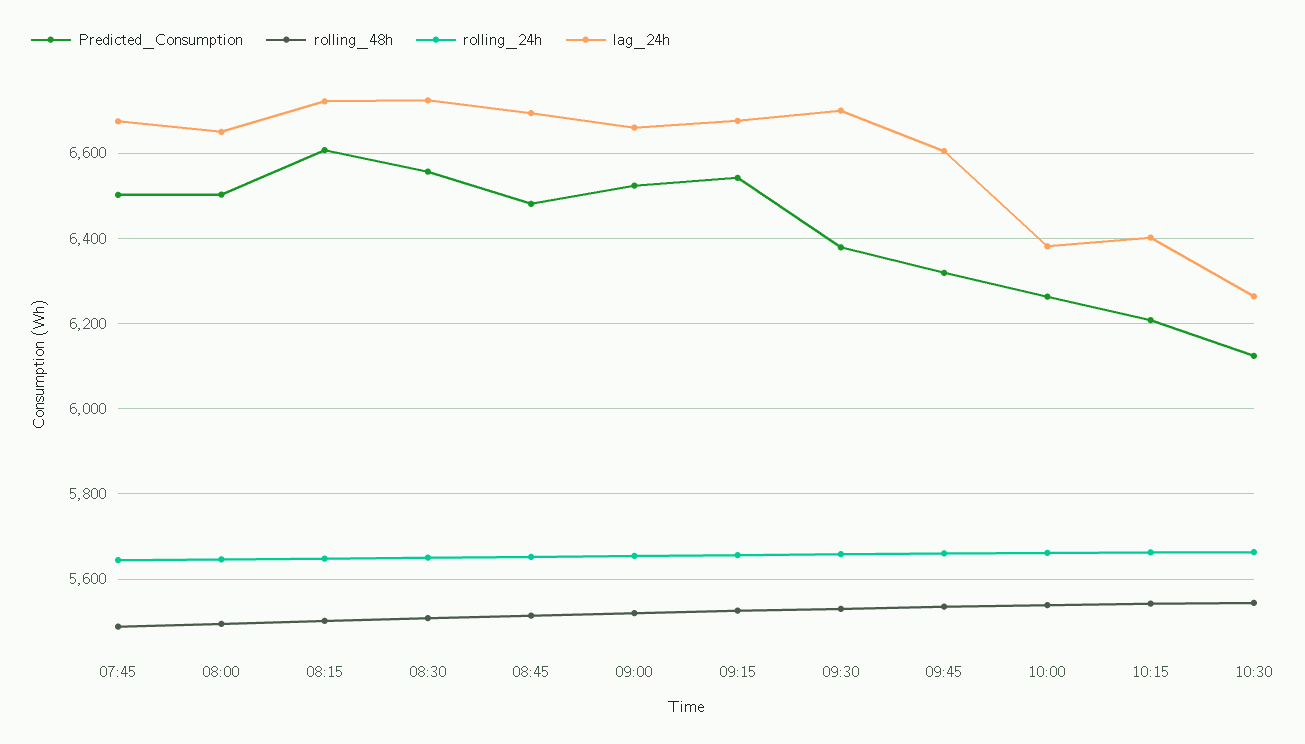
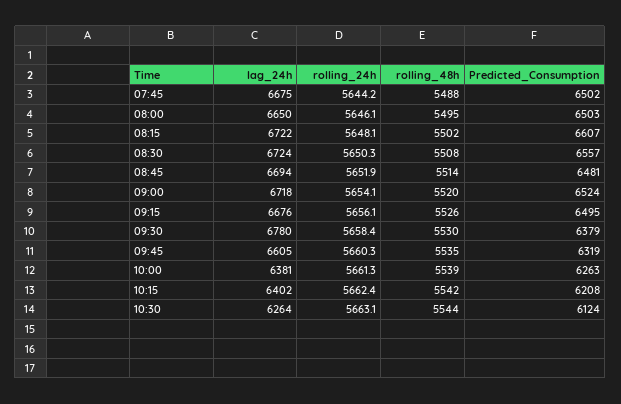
  {
    "Predicted_Consumption": {
      "07:45": 6502,
      "08:00": 6503,
      "08:15": 6607,
      "08:30": 6557,
      "08:45": 6481,
      "09:00": 6524,
-     "09:15": 6540,
+     "09:15": 6495,
      "09:30": 6379,
      "09:45": 6319,
      "10:00": 6263,
      "10:15": 6208,
      "10:30": 6124
    },
    "rolling_48h": {
      "07:45": 5488,
      "08:00": 5495,
      "08:15": 5502,
      "08:30": 5508,
      "08:45": 5514,
      "09:00": 5520,
      "09:15": 5526,
      "09:30": 5530,
      "09:45": 5535,
      "10:00": 5539,
      "10:15": 5542,
      "10:30": 5544
    },
    "rolling_24h": {
      "07:45": 5644.2,
      "08:00": 5646.1,
      "08:15": 5648.1,
      "08:30": 5650.3,
      "08:45": 5651.9,
      "09:00": 5654.1,
      "09:15": 5656.1,
      "09:30": 5658.4,
      "09:45": 5660.3,
      "10:00": 5661.3,
      "10:15": 5662.4,
      "10:30": 5663.1
    },
    "lag_24h": {
      "07:45": 6675,
      "08:00": 6650,
      "08:15": 6722,
      "08:30": 6724,
      "08:45": 6694,
-     "09:00": 6660,
+     "09:00": 6718,
      "09:15": 6676,
-     "09:30": 6700,
+     "09:30": 6780,
      "09:45": 6605,
      "10:00": 6381,
      "10:15": 6402,
      "10:30": 6264
    }
  }

